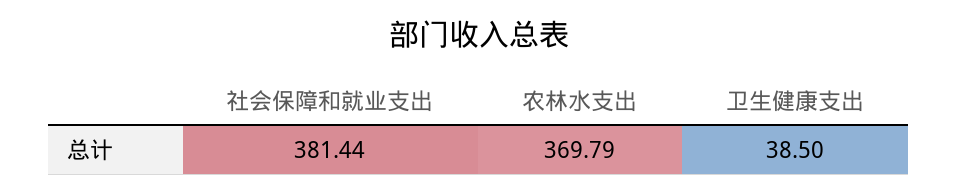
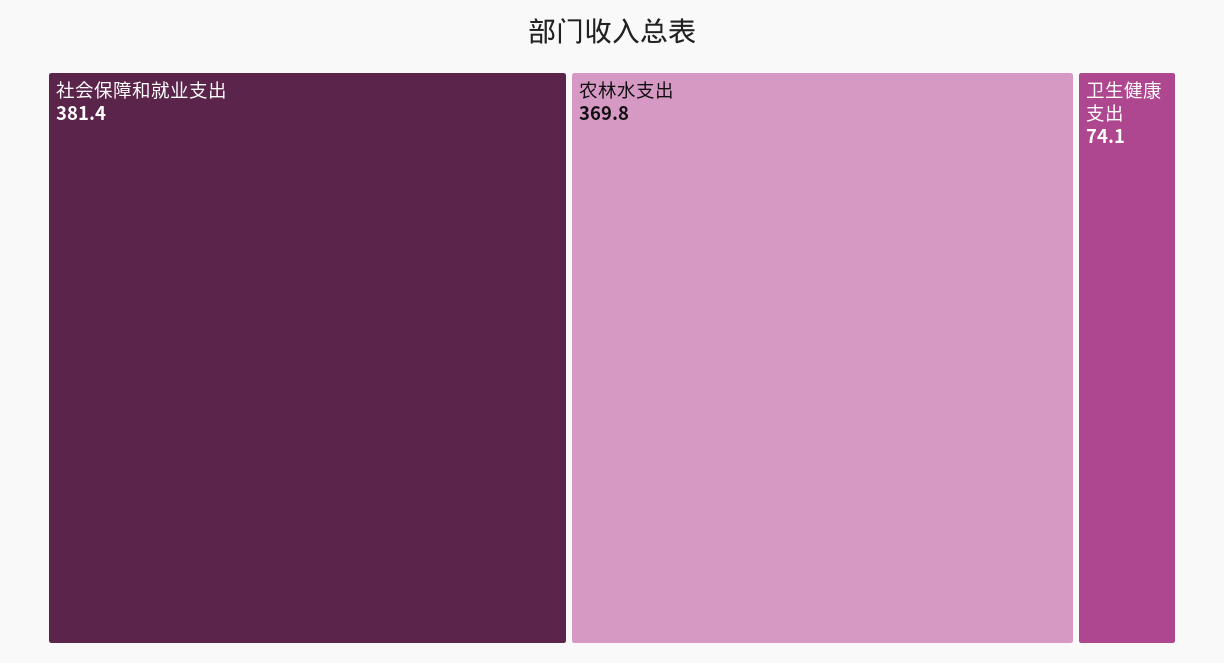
  {
    "社会保障和就业支出": 381.44,
    "农林水支出": 369.79,
-   "卫生健康支出": 38.5
+   "卫生健康支出": 74.1
  }

